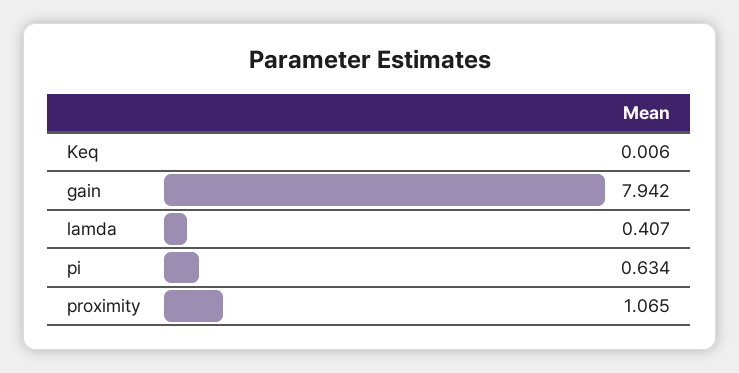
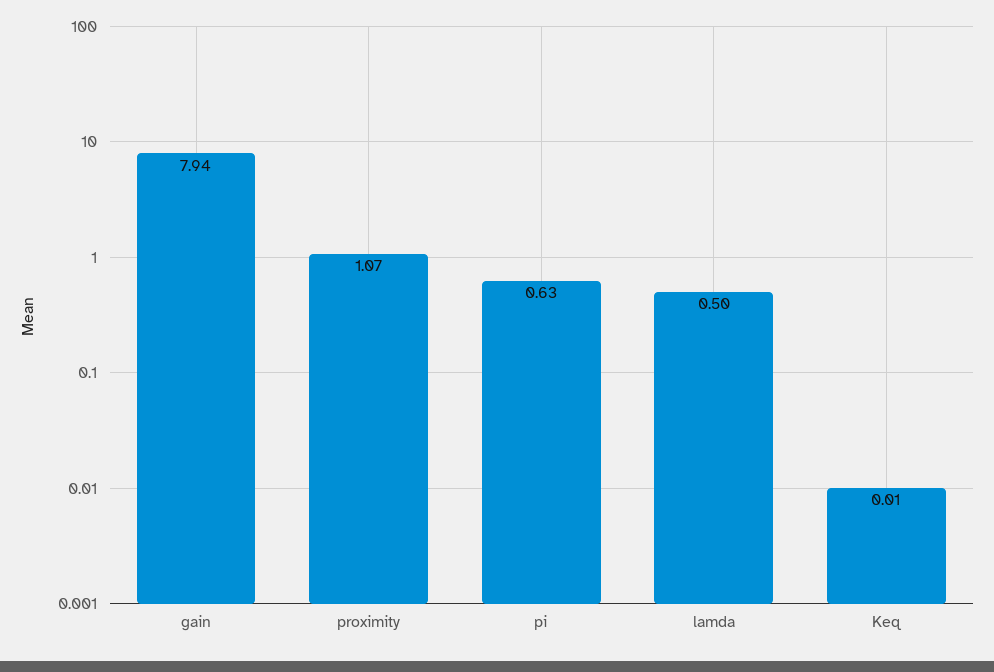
  {
    "Keq": 0.006,
    "gain": 7.942,
-   "lamda": 0.407,
+   "lamda": 0.5,
    "pi": 0.634,
    "proximity": 1.065
  }

